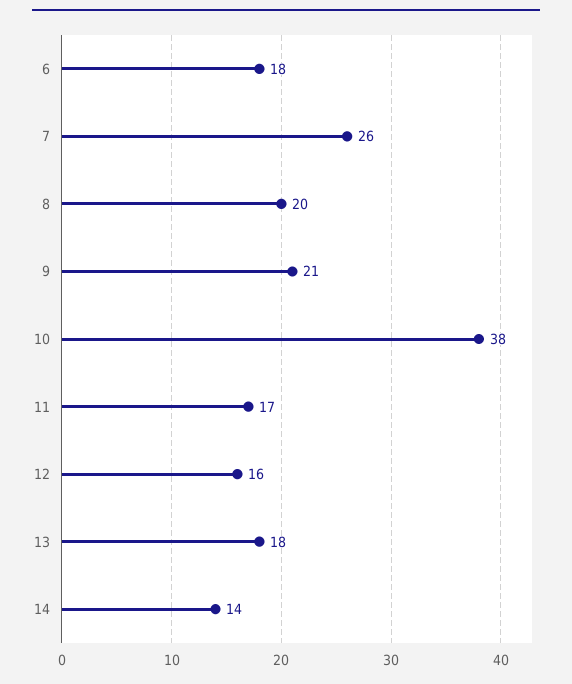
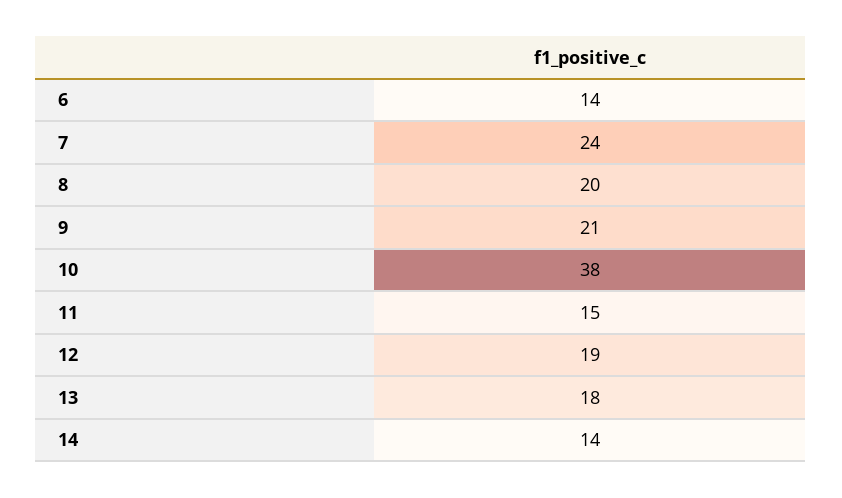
  {
-   "6": 18,
+   "6": 14,
-   "7": 26,
+   "7": 24,
    "8": 20,
    "9": 21,
    "10": 38,
-   "11": 17,
+   "11": 15,
-   "12": 16,
+   "12": 19,
    "13": 18,
    "14": 14
  }

